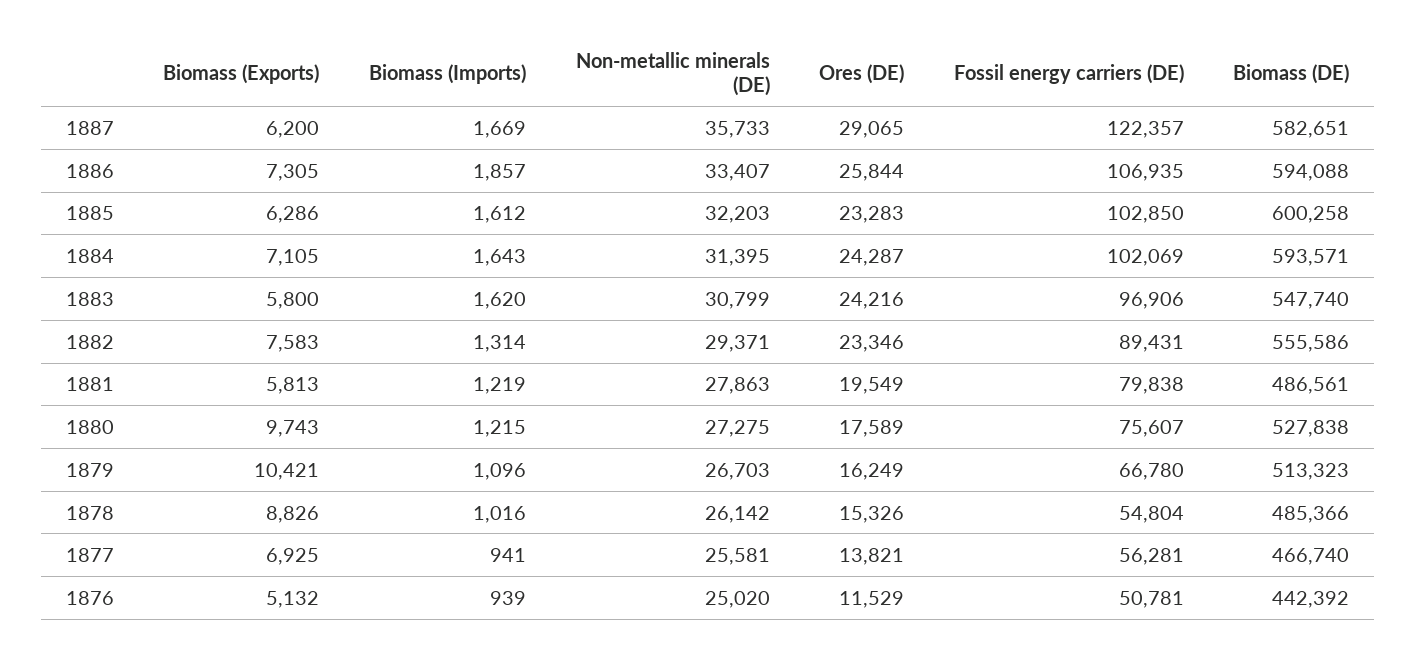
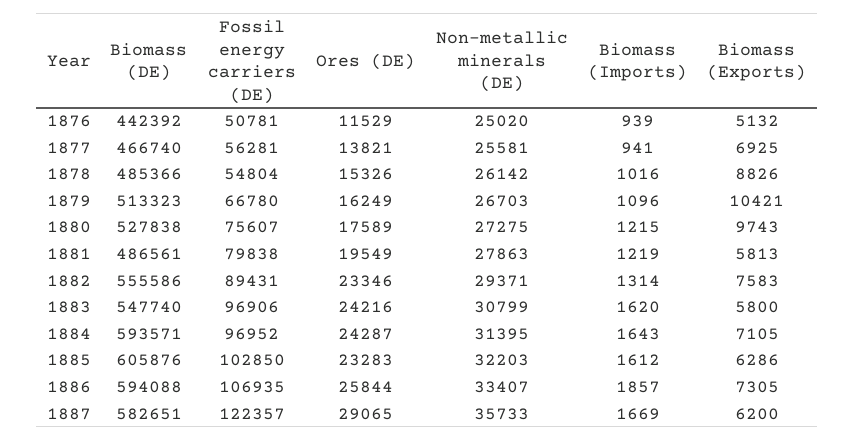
  {
    "Biomass (Exports)": {
      "1887": 6200,
      "1886": 7305,
      "1885": 6286,
      "1884": 7105,
      "1883": 5800,
      "1882": 7583,
      "1881": 5813,
      "1880": 9743,
      "1879": 10421,
      "1878": 8826,
      "1877": 6925,
      "1876": 5132
    },
    "Biomass (Imports)": {
      "1887": 1669,
      "1886": 1857,
      "1885": 1612,
      "1884": 1643,
      "1883": 1620,
      "1882": 1314,
      "1881": 1219,
      "1880": 1215,
      "1879": 1096,
      "1878": 1016,
      "1877": 941,
      "1876": 939
    },
    "Non-metallic minerals (DE)": {
      "1887": 35733,
      "1886": 33407,
      "1885": 32203,
      "1884": 31395,
      "1883": 30799,
      "1882": 29371,
      "1881": 27863,
      "1880": 27275,
      "1879": 26703,
      "1878": 26142,
      "1877": 25581,
      "1876": 25020
    },
    "Ores (DE)": {
      "1887": 29065,
      "1886": 25844,
      "1885": 23283,
      "1884": 24287,
      "1883": 24216,
      "1882": 23346,
      "1881": 19549,
      "1880": 17589,
      "1879": 16249,
      "1878": 15326,
      "1877": 13821,
      "1876": 11529
    },
    "Fossil energy carriers (DE)": {
      "1887": 122357,
      "1886": 106935,
      "1885": 102850,
-     "1884": 102069,
+     "1884": 96952,
      "1883": 96906,
      "1882": 89431,
      "1881": 79838,
      "1880": 75607,
      "1879": 66780,
      "1878": 54804,
      "1877": 56281,
      "1876": 50781
    },
    "Biomass (DE)": {
      "1887": 582651,
      "1886": 594088,
-     "1885": 600258,
+     "1885": 605876,
      "1884": 593571,
      "1883": 547740,
      "1882": 555586,
      "1881": 486561,
      "1880": 527838,
      "1879": 513323,
      "1878": 485366,
      "1877": 466740,
      "1876": 442392
    }
  }

